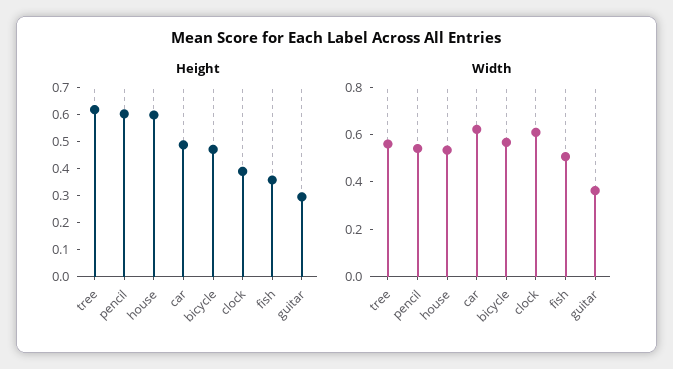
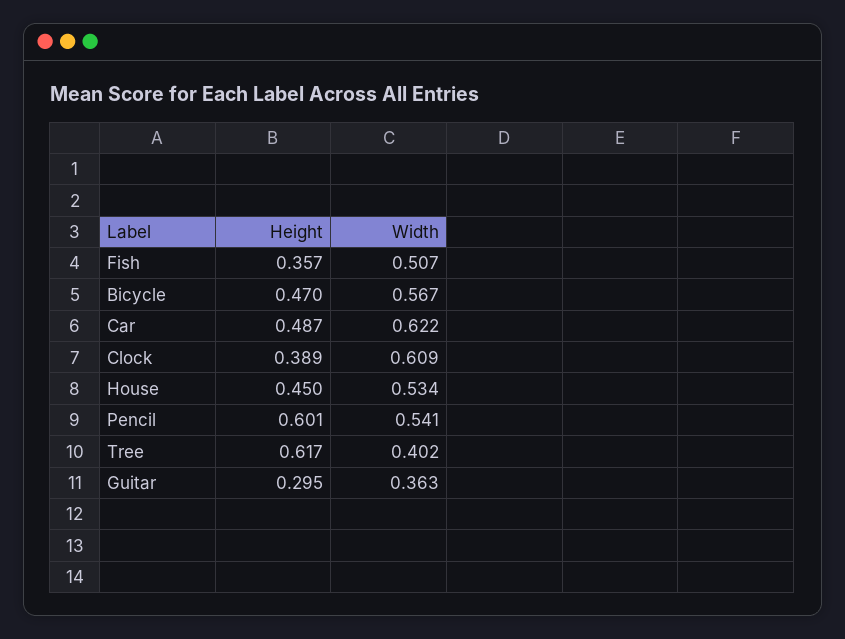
  {
    "Height": {
      "tree": 0.617,
      "pencil": 0.601,
-     "house": 0.6,
+     "house": 0.45,
      "car": 0.487,
      "bicycle": 0.47,
      "clock": 0.389,
      "fish": 0.357,
      "guitar": 0.295
    },
    "Width": {
-     "tree": 0.55,
+     "tree": 0.402,
      "pencil": 0.541,
      "house": 0.534,
      "car": 0.622,
      "bicycle": 0.567,
      "clock": 0.609,
      "fish": 0.507,
      "guitar": 0.363
    }
  }

